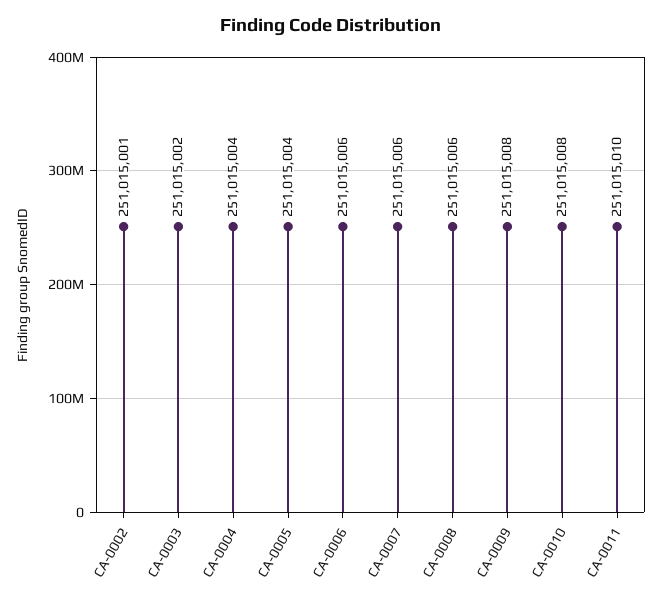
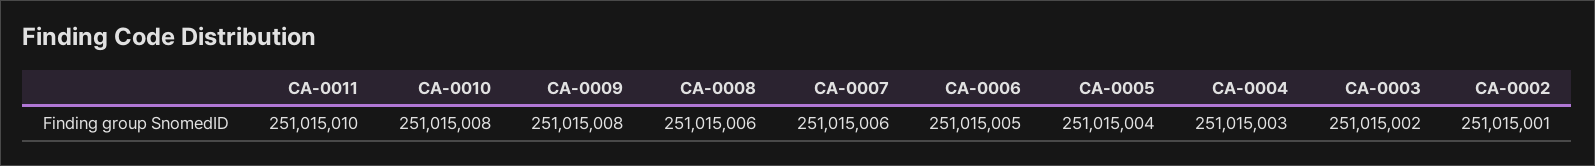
  {
    "CA-0002": 251015001,
    "CA-0003": 251015002,
-   "CA-0004": 251015004,
+   "CA-0004": 251015003,
    "CA-0005": 251015004,
-   "CA-0006": 251015006,
+   "CA-0006": 251015005,
    "CA-0007": 251015006,
    "CA-0008": 251015006,
    "CA-0009": 251015008,
    "CA-0010": 251015008,
    "CA-0011": 251015010
  }

